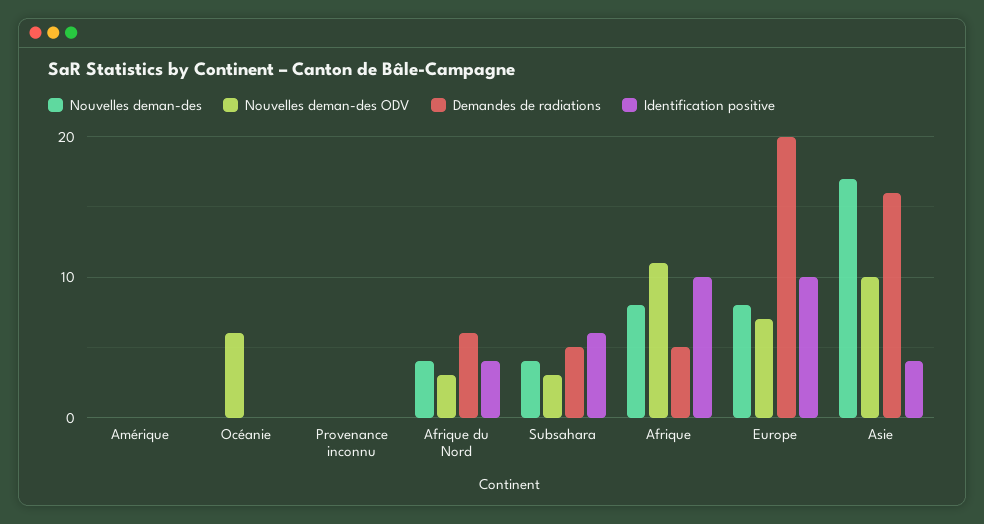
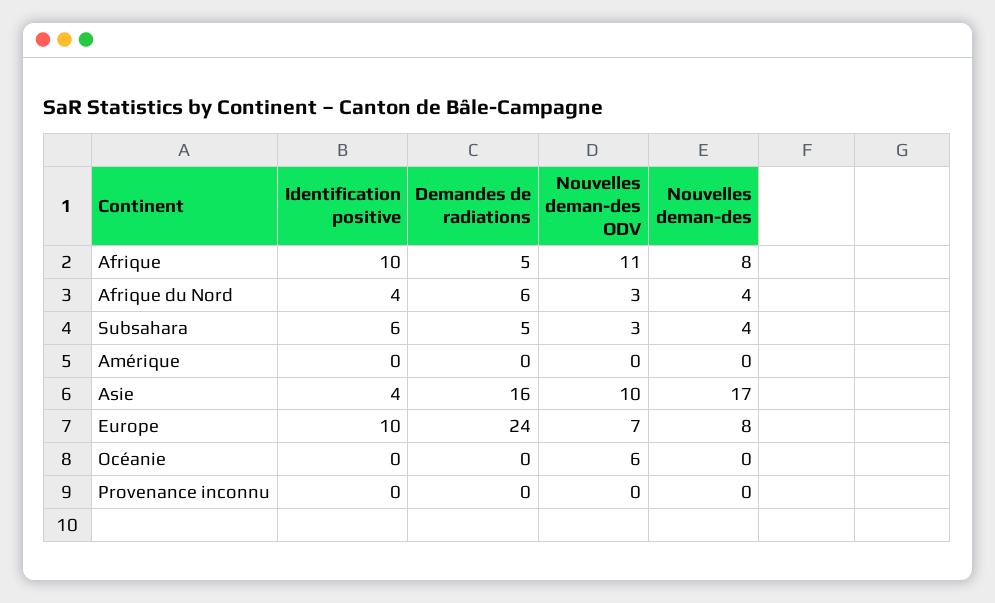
  {
    "Nouvelles deman-des": {
      "Amérique": 0,
      "Océanie": 0,
      "Provenance inconnu": 0,
      "Afrique du Nord": 4,
      "Subsahara": 4,
      "Afrique": 8,
      "Europe": 8,
      "Asie": 17
    },
    "Nouvelles deman-des ODV": {
      "Amérique": 0,
      "Océanie": 6,
      "Provenance inconnu": 0,
      "Afrique du Nord": 3,
      "Subsahara": 3,
      "Afrique": 11,
      "Europe": 7,
      "Asie": 10
    },
    "Demandes de radiations": {
      "Amérique": 0,
      "Océanie": 0,
      "Provenance inconnu": 0,
      "Afrique du Nord": 6,
      "Subsahara": 5,
      "Afrique": 5,
-     "Europe": 20,
+     "Europe": 24,
      "Asie": 16
    },
    "Identification positive": {
      "Amérique": 0,
      "Océanie": 0,
      "Provenance inconnu": 0,
      "Afrique du Nord": 4,
      "Subsahara": 6,
      "Afrique": 10,
      "Europe": 10,
      "Asie": 4
    }
  }

